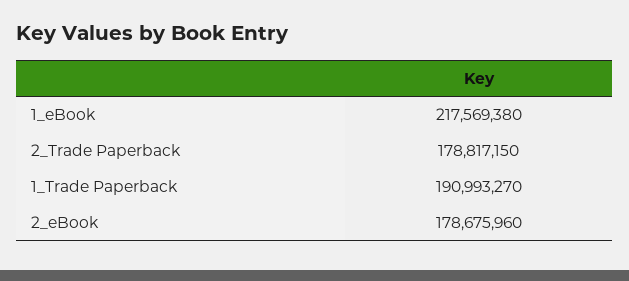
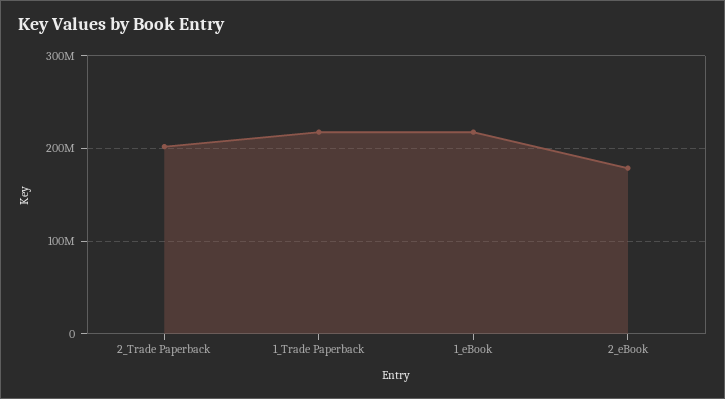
  {
    "1_eBook": 217569380,
-   "2_Trade Paperback": 178817150,
+   "2_Trade Paperback": 200000000,
-   "1_Trade Paperback": 190993270,
+   "1_Trade Paperback": 220000000,
    "2_eBook": 178675960
  }

